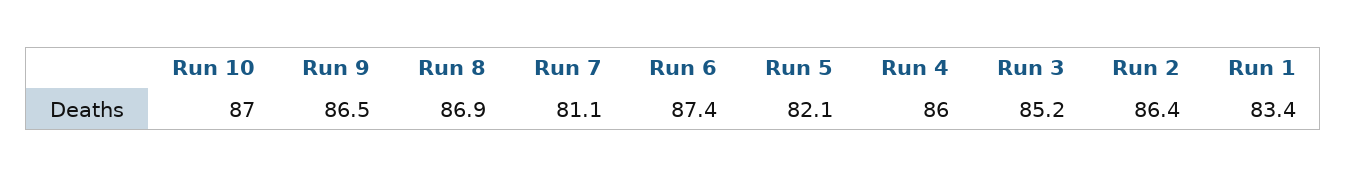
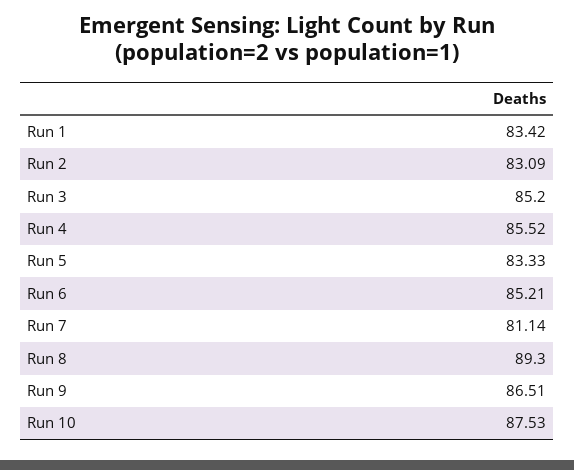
  {
-   "Run 10": 87,
+   "Run 10": 87.53,
    "Run 9": 86.51,
-   "Run 8": 86.9,
+   "Run 8": 89.3,
    "Run 7": 81.14,
-   "Run 6": 87.4,
+   "Run 6": 85.21,
-   "Run 5": 82.1,
+   "Run 5": 83.33,
-   "Run 4": 86,
+   "Run 4": 85.52,
    "Run 3": 85.2,
-   "Run 2": 86.4,
+   "Run 2": 83.09,
    "Run 1": 83.42
  }

